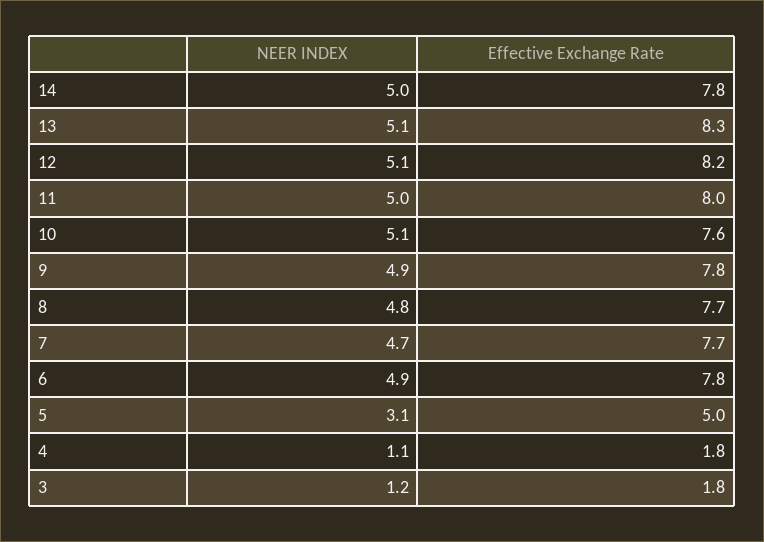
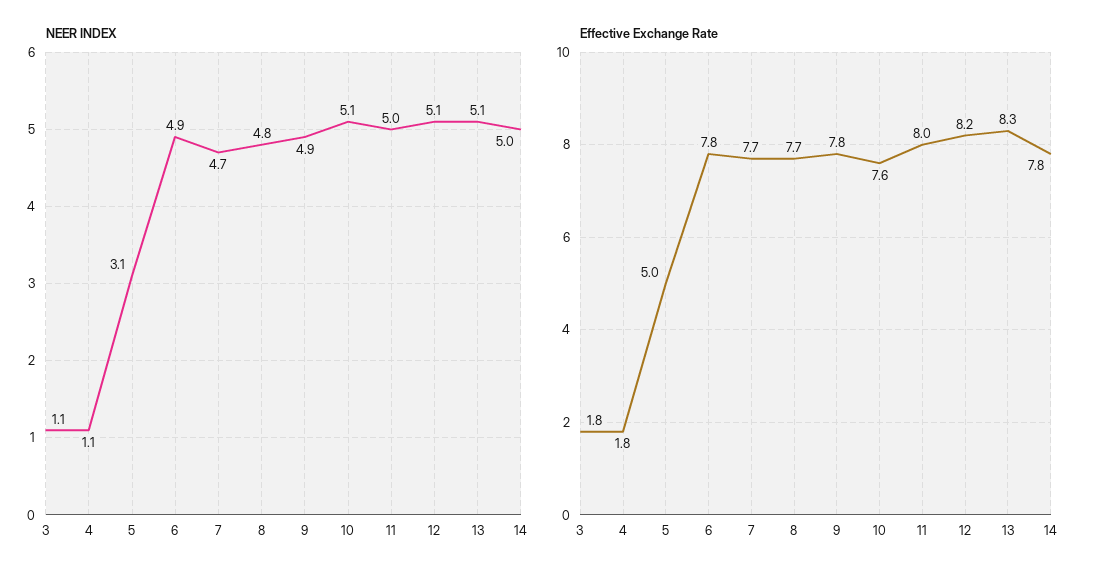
  {
    "NEER INDEX": {
      "14": 5,
      "13": 5.1,
      "12": 5.1,
      "11": 5,
      "10": 5.1,
      "9": 4.9,
      "8": 4.8,
      "7": 4.7,
      "6": 4.9,
      "5": 3.1,
      "4": 1.1,
-     "3": 1.2
+     "3": 1.1
    },
    "Effective Exchange Rate": {
      "14": 7.8,
      "13": 8.3,
      "12": 8.2,
      "11": 8,
      "10": 7.6,
      "9": 7.8,
      "8": 7.7,
      "7": 7.7,
      "6": 7.8,
      "5": 5,
      "4": 1.8,
      "3": 1.8
    }
  }

